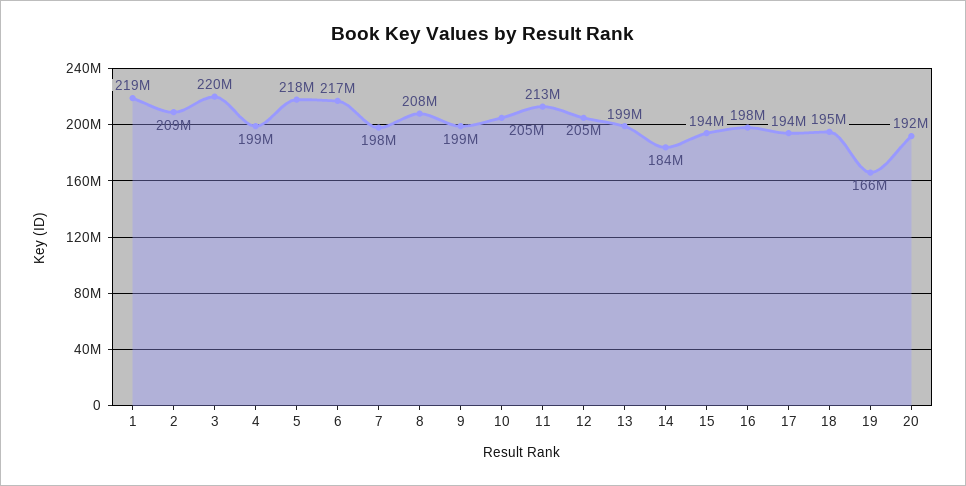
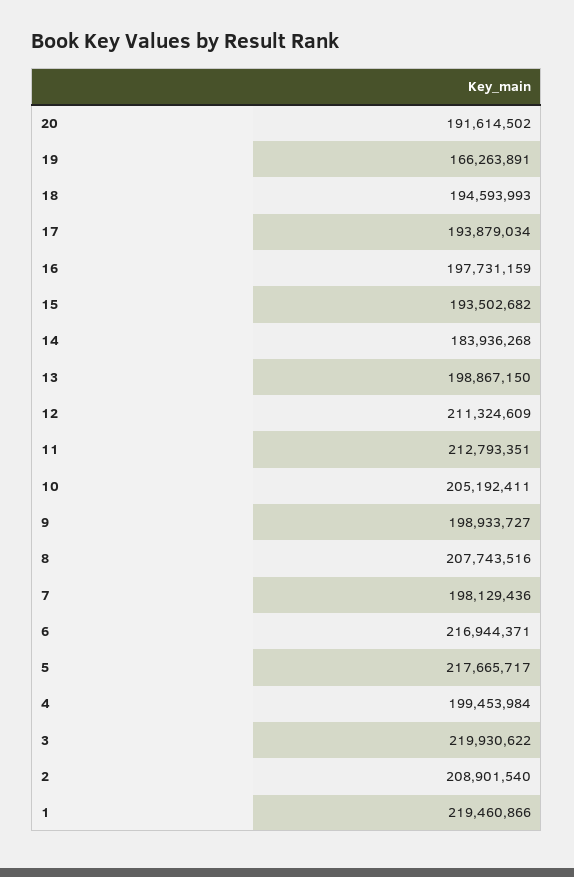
  {
    "1": 219460866,
    "2": 208901540,
    "3": 219930622,
    "4": 199453984,
    "5": 217665717,
    "6": 216944371,
    "7": 198129436,
    "8": 207743516,
    "9": 198933727,
    "10": 205192411,
    "11": 212793351,
-   "12": 205000000,
+   "12": 211324609,
    "13": 198867150,
    "14": 183936268,
    "15": 193502682,
    "16": 197731159,
    "17": 193879034,
    "18": 194593993,
    "19": 166263891,
    "20": 191614502
  }

